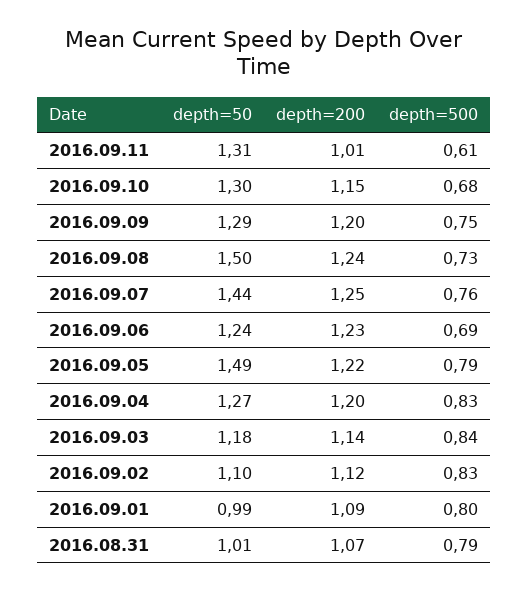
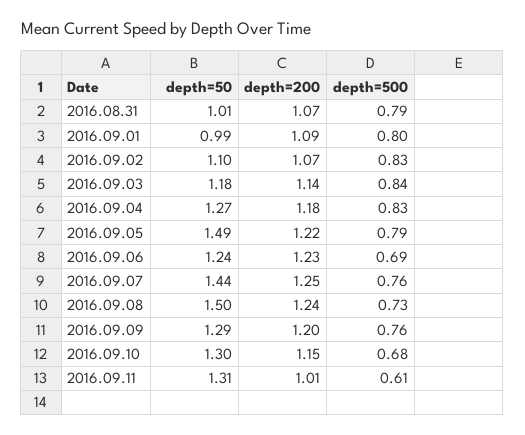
  {
    "depth=50": {
      "2016.09.11": 1.31,
      "2016.09.10": 1.3,
      "2016.09.09": 1.29,
      "2016.09.08": 1.5,
      "2016.09.07": 1.44,
      "2016.09.06": 1.24,
      "2016.09.05": 1.49,
      "2016.09.04": 1.27,
      "2016.09.03": 1.18,
      "2016.09.02": 1.1,
      "2016.09.01": 0.99,
      "2016.08.31": 1.01
    },
    "depth=200": {
      "2016.09.11": 1.01,
      "2016.09.10": 1.15,
      "2016.09.09": 1.2,
      "2016.09.08": 1.24,
      "2016.09.07": 1.25,
      "2016.09.06": 1.23,
      "2016.09.05": 1.22,
-     "2016.09.04": 1.2,
+     "2016.09.04": 1.18,
      "2016.09.03": 1.14,
-     "2016.09.02": 1.12,
+     "2016.09.02": 1.07,
      "2016.09.01": 1.09,
      "2016.08.31": 1.07
    },
    "depth=500": {
      "2016.09.11": 0.61,
      "2016.09.10": 0.68,
-     "2016.09.09": 0.75,
+     "2016.09.09": 0.76,
      "2016.09.08": 0.73,
      "2016.09.07": 0.76,
      "2016.09.06": 0.69,
      "2016.09.05": 0.79,
      "2016.09.04": 0.83,
      "2016.09.03": 0.84,
      "2016.09.02": 0.83,
      "2016.09.01": 0.8,
      "2016.08.31": 0.79
    }
  }

